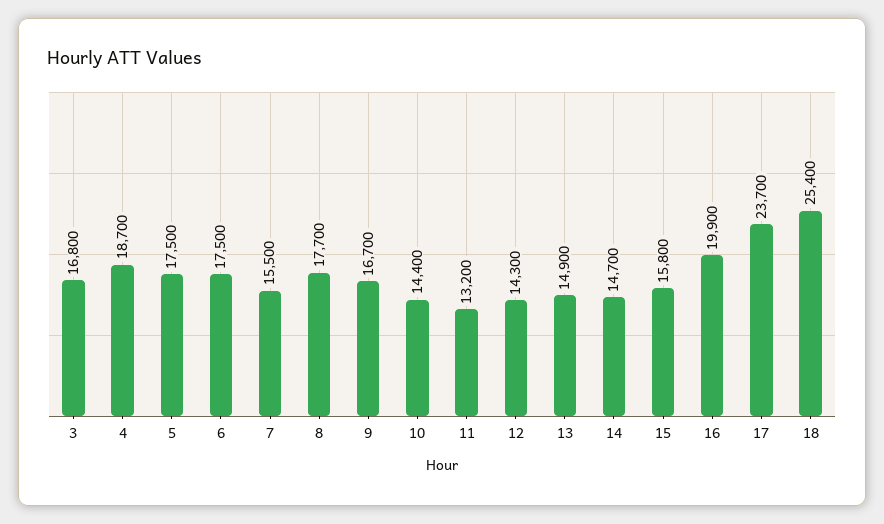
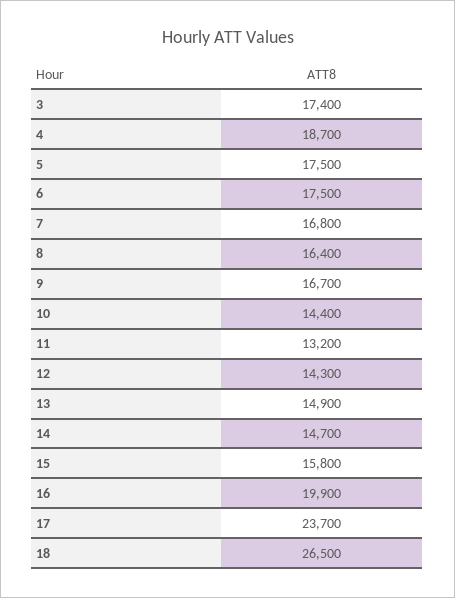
  {
-   "3": 16800,
+   "3": 17400,
    "4": 18700,
    "5": 17500,
    "6": 17500,
-   "7": 15500,
+   "7": 16800,
-   "8": 17700,
+   "8": 16400,
    "9": 16700,
    "10": 14400,
    "11": 13200,
    "12": 14300,
    "13": 14900,
    "14": 14700,
    "15": 15800,
    "16": 19900,
    "17": 23700,
-   "18": 25400
+   "18": 26500
  }

